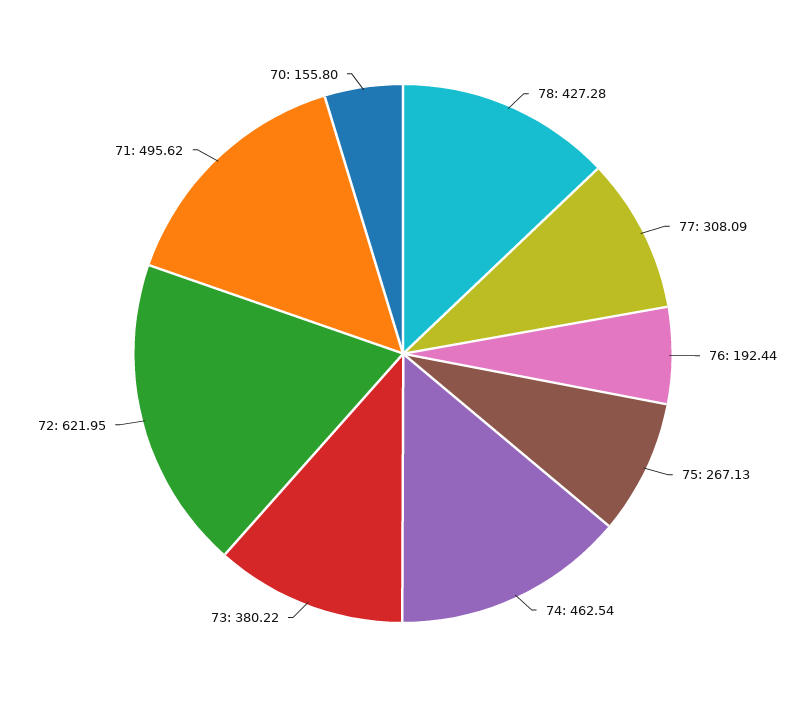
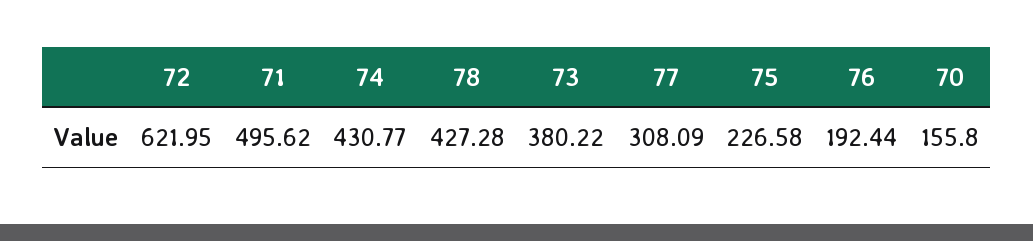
  {
    "78": 427.28,
    "77": 308.09,
    "76": 192.44,
-   "75": 267.13,
+   "75": 226.58,
-   "74": 462.54,
+   "74": 430.77,
    "73": 380.22,
    "72": 621.95,
    "71": 495.62,
    "70": 155.8
  }

